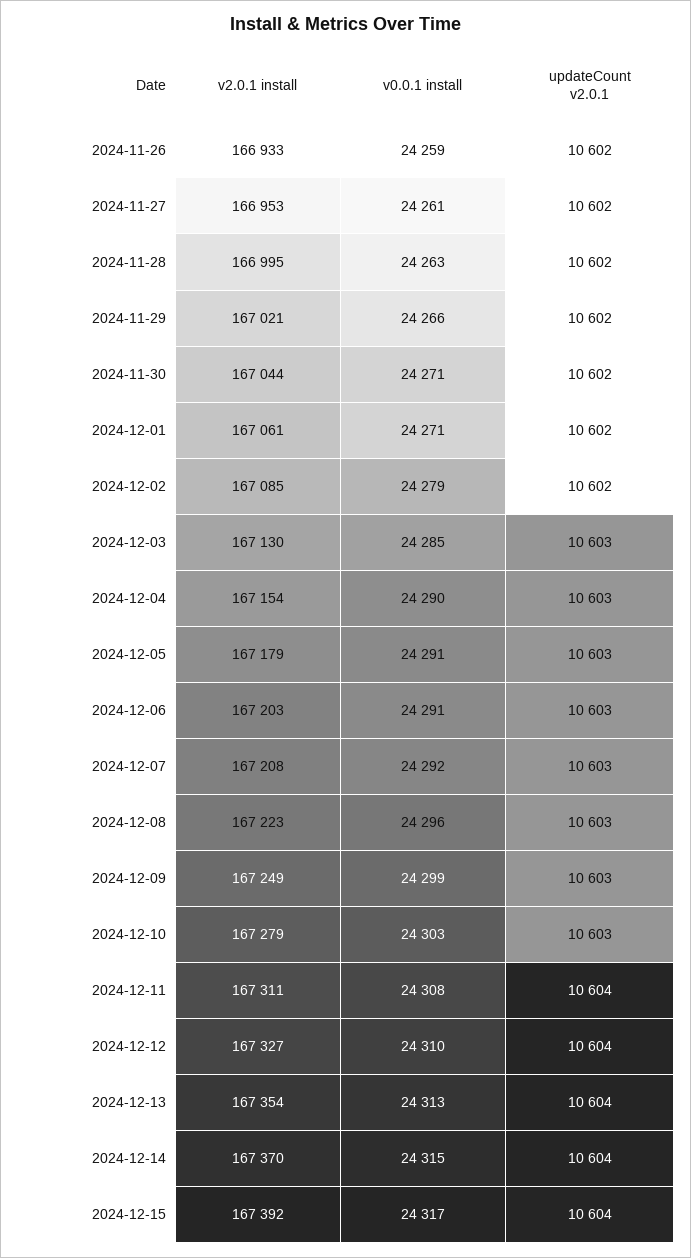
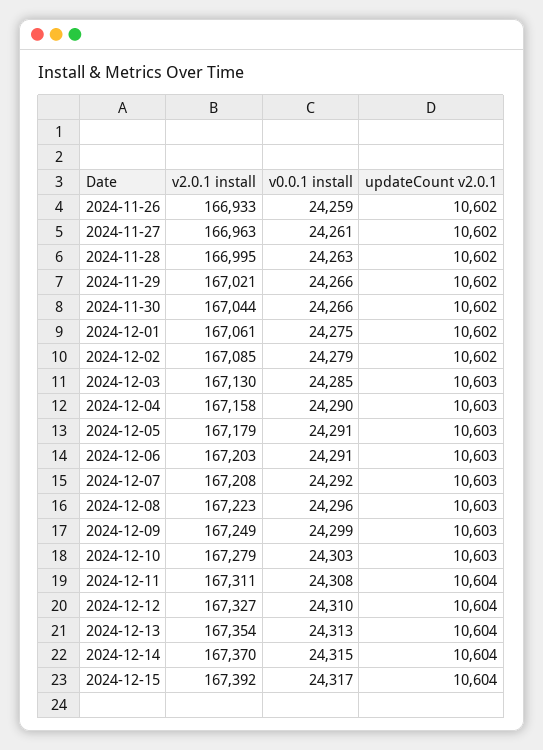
  {
    "v2.0.1 install": {
      "2024-11-26": 166933,
-     "2024-11-27": 166953,
+     "2024-11-27": 166963,
      "2024-11-28": 166995,
      "2024-11-29": 167021,
      "2024-11-30": 167044,
      "2024-12-01": 167061,
      "2024-12-02": 167085,
      "2024-12-03": 167130,
-     "2024-12-04": 167154,
+     "2024-12-04": 167158,
      "2024-12-05": 167179,
      "2024-12-06": 167203,
      "2024-12-07": 167208,
      "2024-12-08": 167223,
      "2024-12-09": 167249,
      "2024-12-10": 167279,
      "2024-12-11": 167311,
      "2024-12-12": 167327,
      "2024-12-13": 167354,
      "2024-12-14": 167370,
      "2024-12-15": 167392
    },
    "v0.0.1 install": {
      "2024-11-26": 24259,
      "2024-11-27": 24261,
      "2024-11-28": 24263,
      "2024-11-29": 24266,
-     "2024-11-30": 24271,
+     "2024-11-30": 24266,
-     "2024-12-01": 24271,
+     "2024-12-01": 24275,
      "2024-12-02": 24279,
      "2024-12-03": 24285,
      "2024-12-04": 24290,
      "2024-12-05": 24291,
      "2024-12-06": 24291,
      "2024-12-07": 24292,
      "2024-12-08": 24296,
      "2024-12-09": 24299,
      "2024-12-10": 24303,
      "2024-12-11": 24308,
      "2024-12-12": 24310,
      "2024-12-13": 24313,
      "2024-12-14": 24315,
      "2024-12-15": 24317
    },
    "updateCount v2.0.1": {
      "2024-11-26": 10602,
      "2024-11-27": 10602,
      "2024-11-28": 10602,
      "2024-11-29": 10602,
      "2024-11-30": 10602,
      "2024-12-01": 10602,
      "2024-12-02": 10602,
      "2024-12-03": 10603,
      "2024-12-04": 10603,
      "2024-12-05": 10603,
      "2024-12-06": 10603,
      "2024-12-07": 10603,
      "2024-12-08": 10603,
      "2024-12-09": 10603,
      "2024-12-10": 10603,
      "2024-12-11": 10604,
      "2024-12-12": 10604,
      "2024-12-13": 10604,
      "2024-12-14": 10604,
      "2024-12-15": 10604
    }
  }

